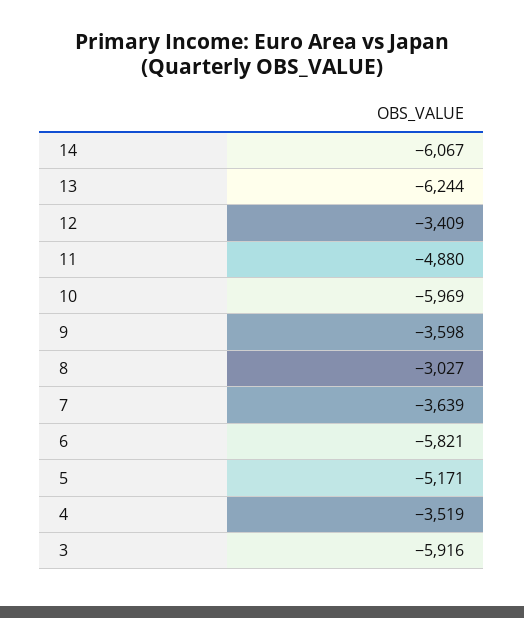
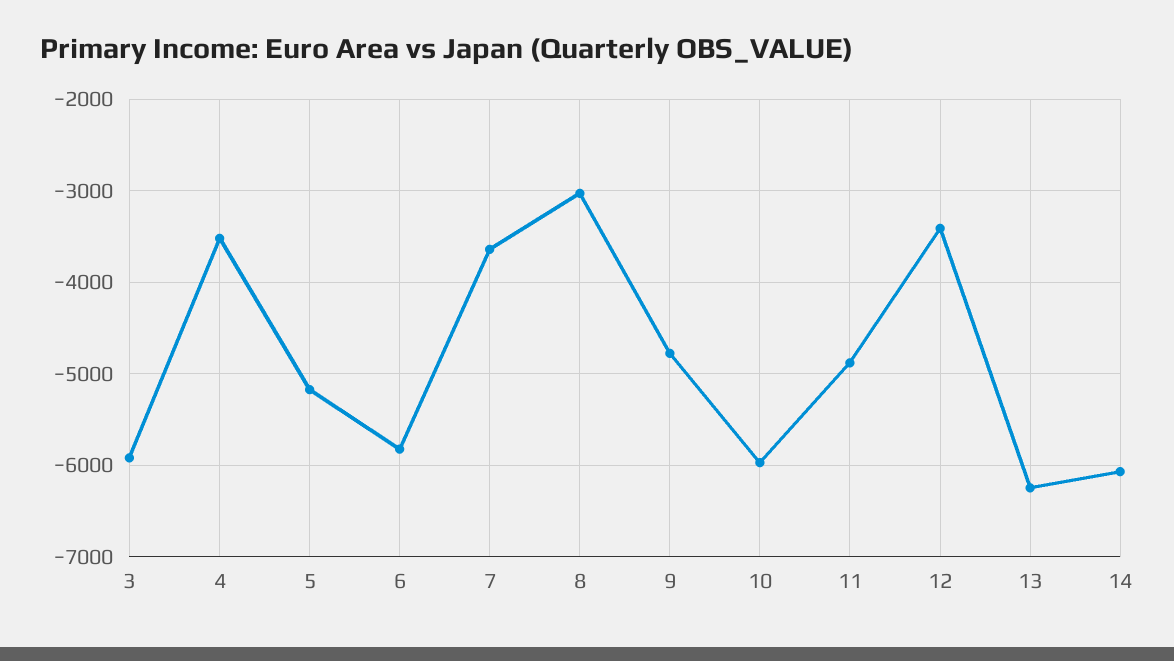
  {
    "14": -6067,
    "13": -6244,
    "12": -3409,
    "11": -4880,
    "10": -5969,
-   "9": -3598,
+   "9": -4800,
    "8": -3027,
    "7": -3639,
    "6": -5821,
    "5": -5171,
    "4": -3519,
    "3": -5916
  }

